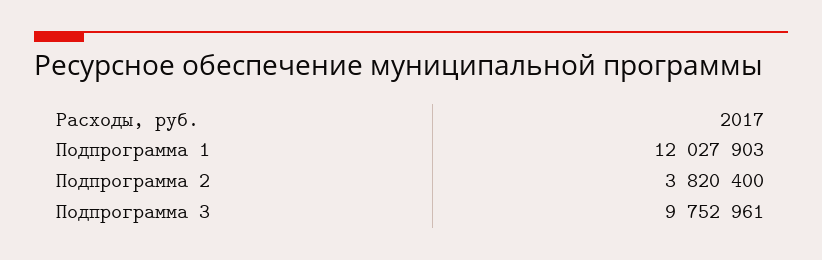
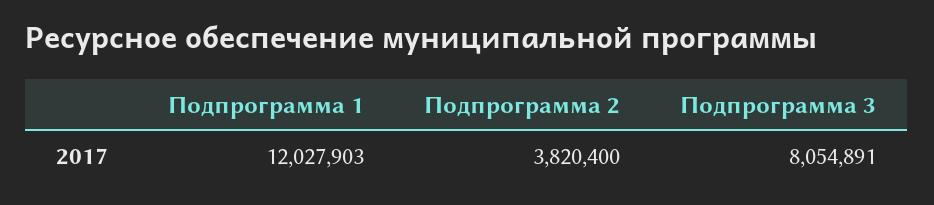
  {
    "Подпрограмма 1": 12027903,
    "Подпрограмма 2": 3820400,
-   "Подпрограмма 3": 9752961
+   "Подпрограмма 3": 8054891
  }

